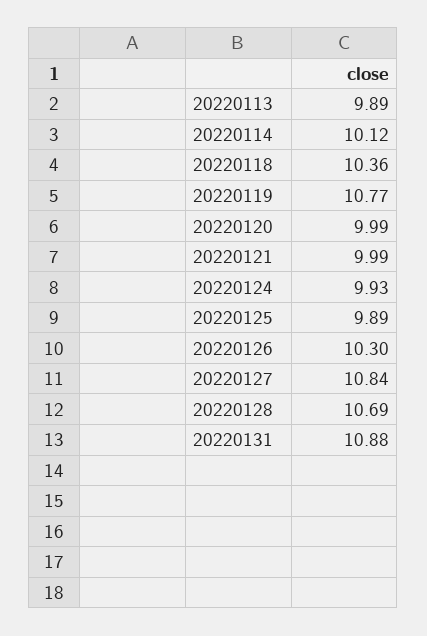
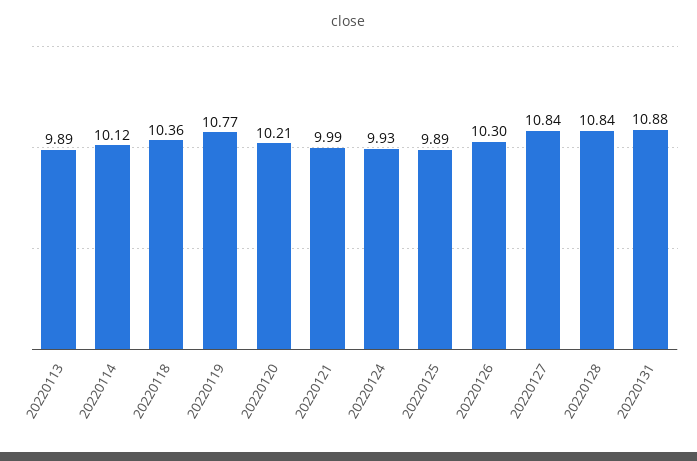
  {
    "20220113": 9.89,
    "20220114": 10.12,
    "20220118": 10.36,
    "20220119": 10.77,
-   "20220120": 9.99,
+   "20220120": 10.21,
    "20220121": 9.99,
    "20220124": 9.93,
    "20220125": 9.89,
    "20220126": 10.3,
    "20220127": 10.84,
-   "20220128": 10.69,
+   "20220128": 10.84,
    "20220131": 10.88
  }

